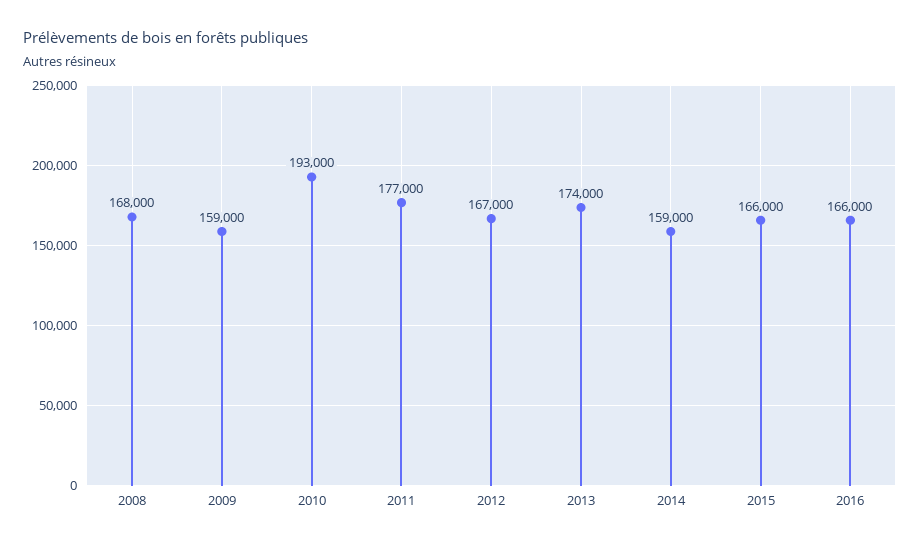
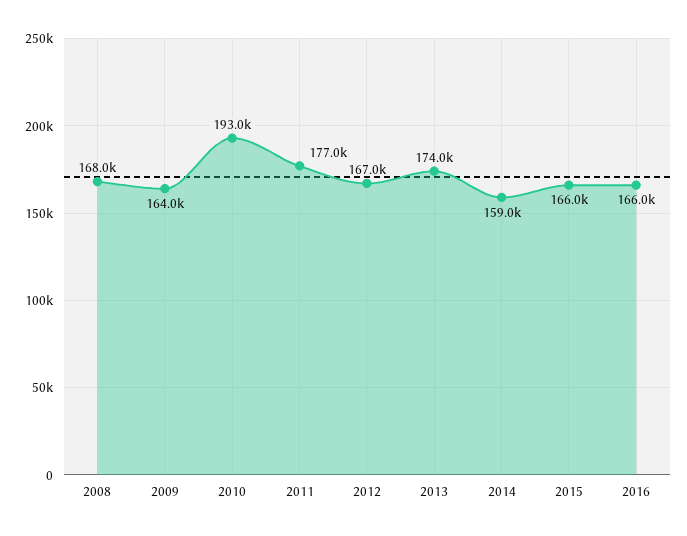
  {
    "2008": 168000,
-   "2009": 159000,
+   "2009": 164000,
    "2010": 193000,
    "2011": 177000,
    "2012": 167000,
    "2013": 174000,
    "2014": 159000,
    "2015": 166000,
    "2016": 166000
  }

